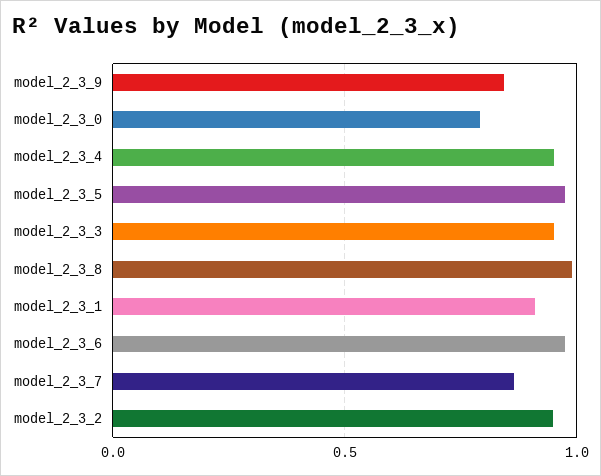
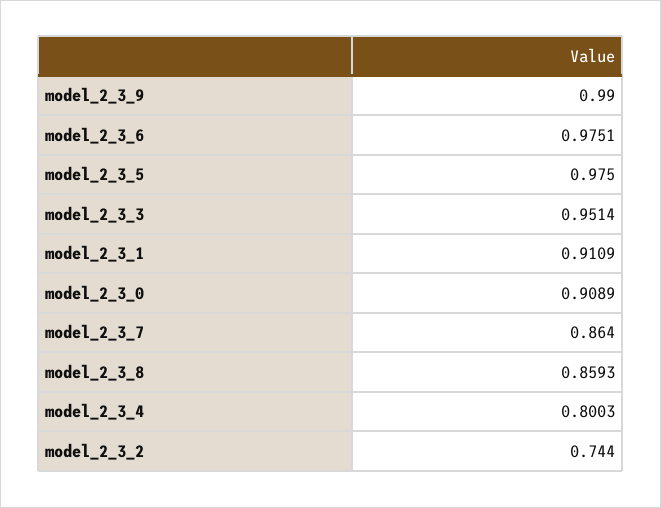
  {
-   "model_2_3_9": 0.85,
+   "model_2_3_9": 0.99,
-   "model_2_3_0": 0.8,
+   "model_2_3_0": 0.9089,
-   "model_2_3_4": 0.95,
+   "model_2_3_4": 0.8003,
    "model_2_3_5": 0.975,
    "model_2_3_3": 0.9514,
-   "model_2_3_8": 1,
+   "model_2_3_8": 0.8593,
    "model_2_3_1": 0.9109,
    "model_2_3_6": 0.9751,
    "model_2_3_7": 0.864,
-   "model_2_3_2": 0.95
+   "model_2_3_2": 0.744
  }

